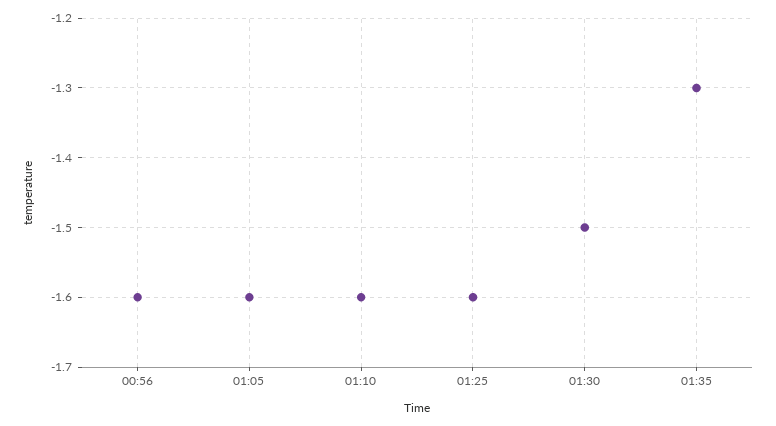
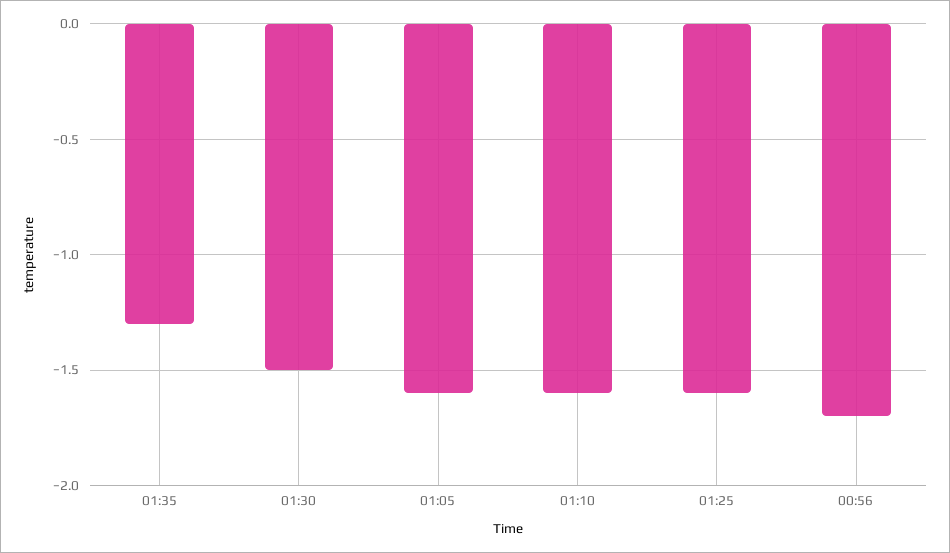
  {
-   "00:56": -1.6,
+   "00:56": -1.7,
    "01:05": -1.6,
    "01:10": -1.6,
    "01:25": -1.6,
    "01:30": -1.5,
    "01:35": -1.3
  }

